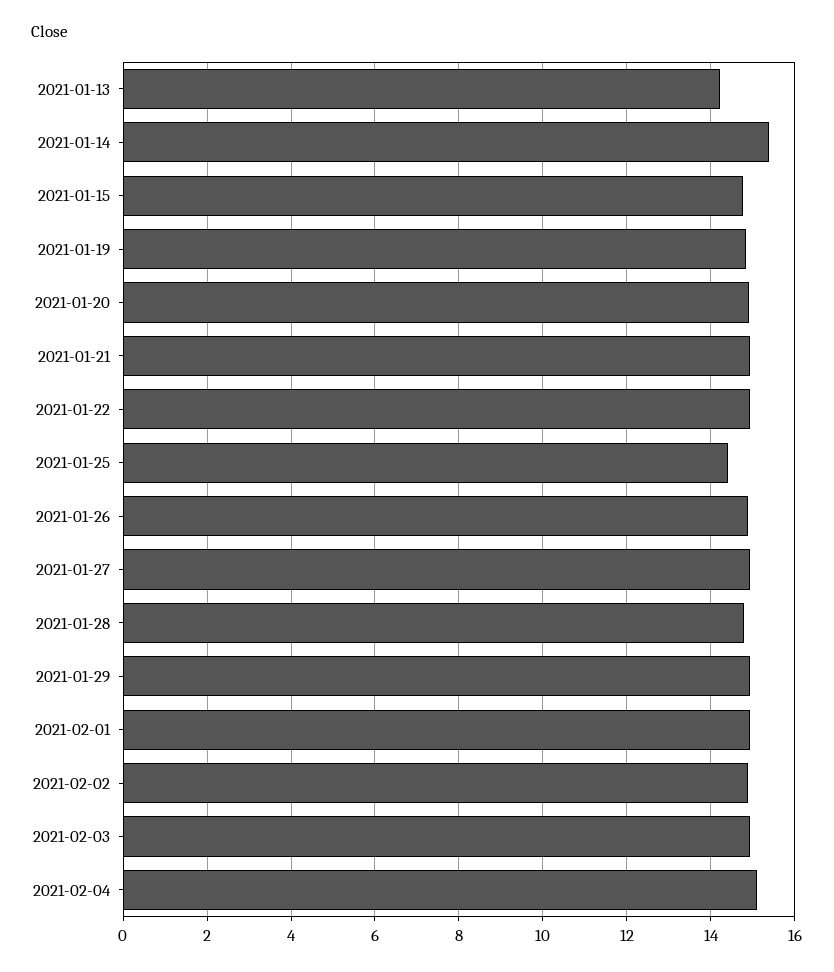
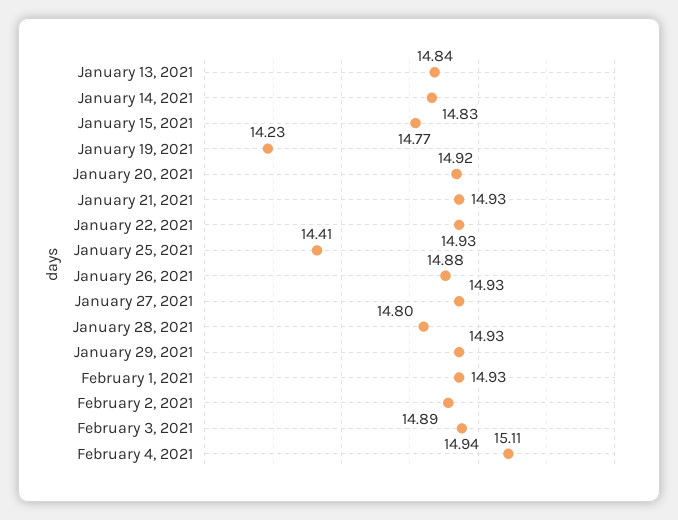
  {
-   "2021-01-13": 14.2,
+   "2021-01-13": 14.84,
-   "2021-01-14": 15.4,
+   "2021-01-14": 14.83,
    "2021-01-15": 14.77,
-   "2021-01-19": 14.8,
+   "2021-01-19": 14.23,
    "2021-01-20": 14.92,
    "2021-01-21": 14.93,
    "2021-01-22": 14.93,
    "2021-01-25": 14.41,
    "2021-01-26": 14.88,
    "2021-01-27": 14.93,
    "2021-01-28": 14.8,
    "2021-01-29": 14.93,
    "2021-02-01": 14.93,
    "2021-02-02": 14.89,
    "2021-02-03": 14.94,
    "2021-02-04": 15.11
  }

